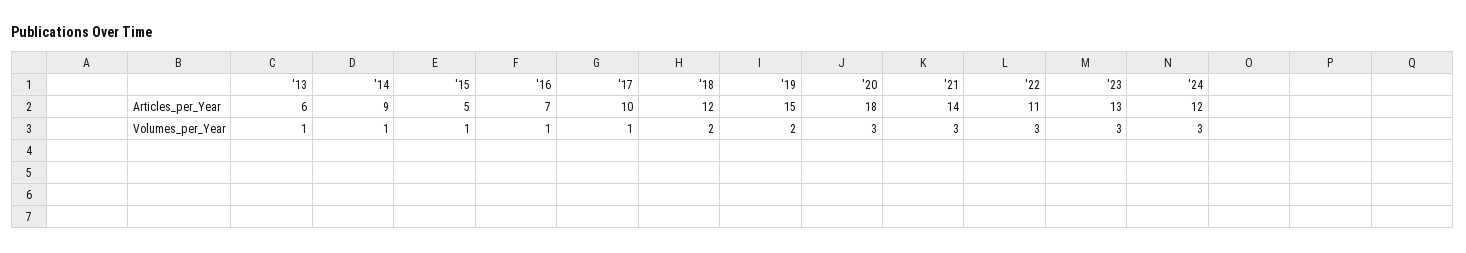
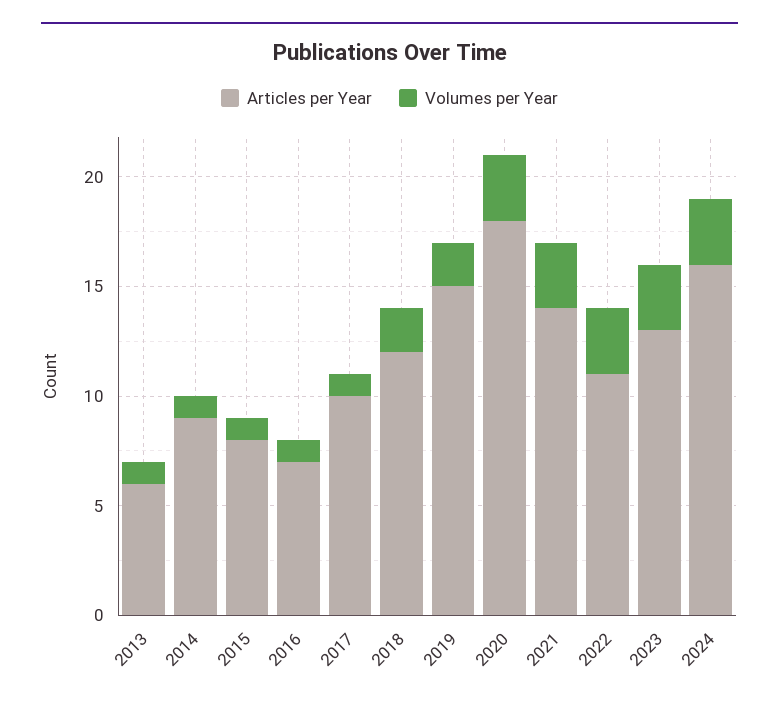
  {
    "Articles_per_Year": {
      "'13": 6,
      "'14": 9,
-     "'15": 5,
+     "'15": 8,
      "'16": 7,
      "'17": 10,
      "'18": 12,
      "'19": 15,
      "'20": 18,
      "'21": 14,
      "'22": 11,
      "'23": 13,
-     "'24": 12
+     "'24": 16
    },
    "Volumes_per_Year": {
      "'13": 1,
      "'14": 1,
      "'15": 1,
      "'16": 1,
      "'17": 1,
      "'18": 2,
      "'19": 2,
      "'20": 3,
      "'21": 3,
      "'22": 3,
      "'23": 3,
      "'24": 3
    }
  }

